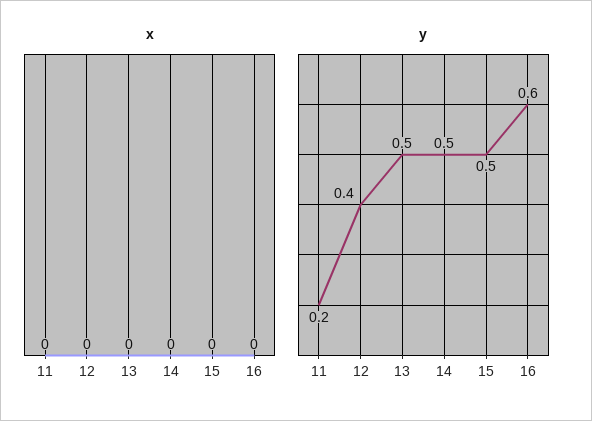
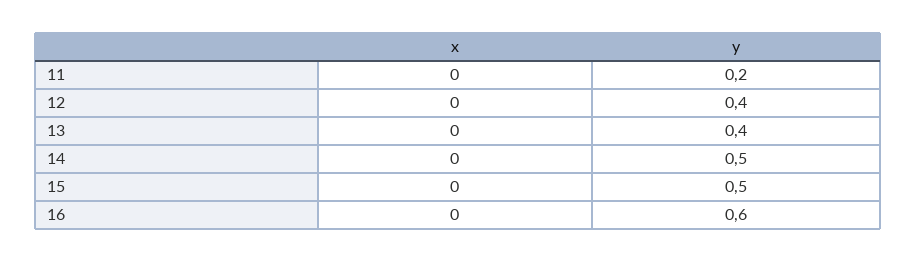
  {
    "x": {
      "11": 0,
      "12": 0,
      "13": 0,
      "14": 0,
      "15": 0,
      "16": 0
    },
    "y": {
      "11": 0.2,
      "12": 0.4,
-     "13": 0.5,
+     "13": 0.4,
      "14": 0.5,
      "15": 0.5,
      "16": 0.6
    }
  }

